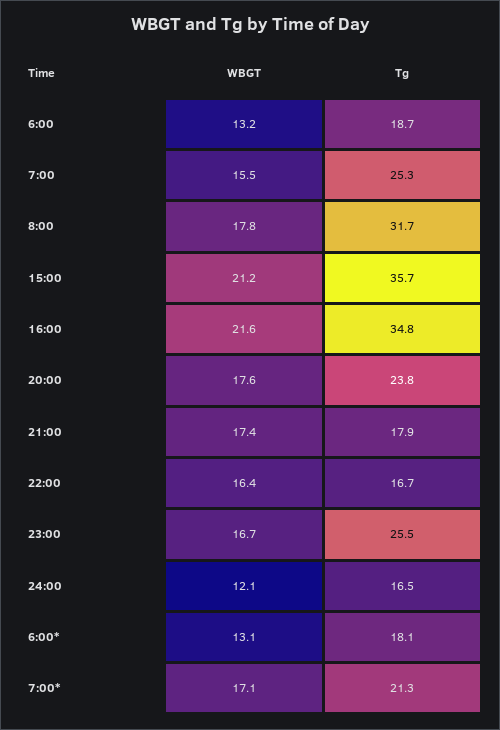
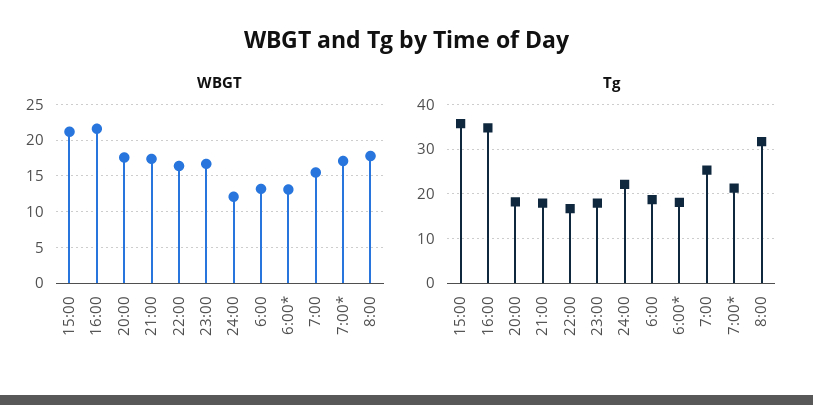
  {
    "WBGT": {
      "6:00": 13.2,
      "7:00": 15.5,
      "8:00": 17.8,
      "15:00": 21.2,
      "16:00": 21.6,
      "20:00": 17.6,
      "21:00": 17.4,
      "22:00": 16.4,
      "23:00": 16.7,
      "24:00": 12.1,
      "6:00*": 13.1,
      "7:00*": 17.1
    },
    "Tg": {
      "6:00": 18.7,
      "7:00": 25.3,
      "8:00": 31.7,
      "15:00": 35.7,
      "16:00": 34.8,
-     "20:00": 23.8,
+     "20:00": 18,
      "21:00": 17.9,
      "22:00": 16.7,
-     "23:00": 25.5,
+     "23:00": 18,
-     "24:00": 16.5,
+     "24:00": 22,
      "6:00*": 18.1,
      "7:00*": 21.3
    }
  }

